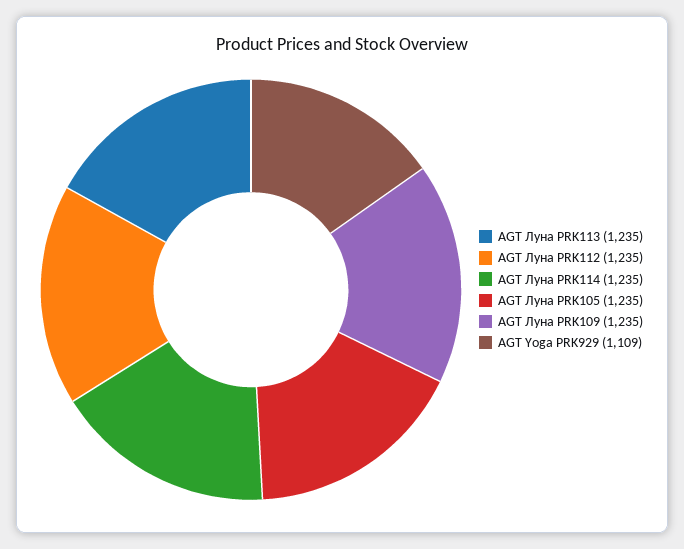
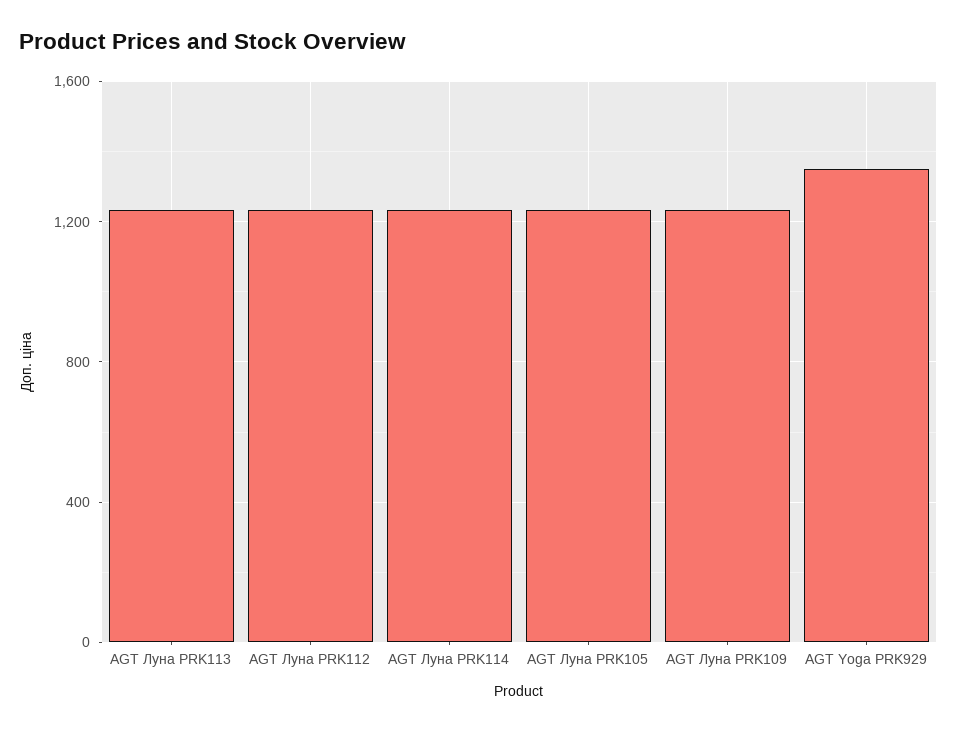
  {
    "AGT Луна PRK113": 1235,
    "AGT Луна PRK112": 1235,
    "AGT Луна PRK114": 1235,
    "AGT Луна PRK105": 1235,
    "AGT Луна PRK109": 1235,
-   "AGT Yoga PRK929": 1109
+   "AGT Yoga PRK929": 1350
  }

